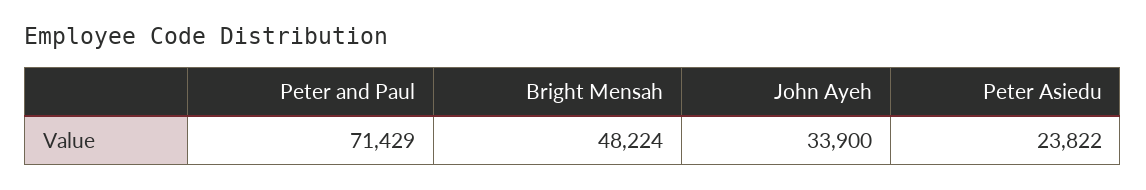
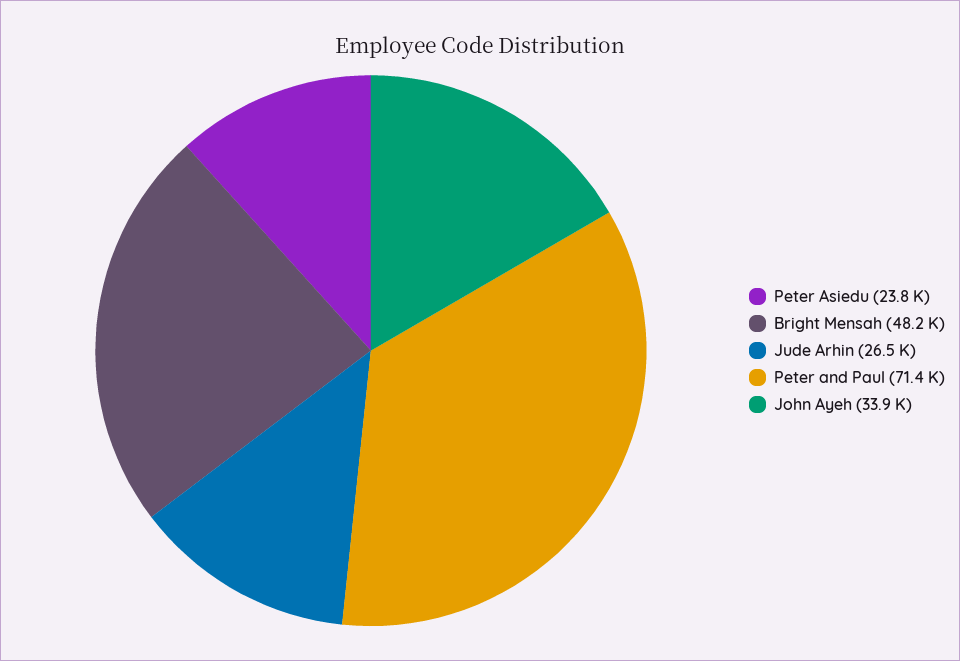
  {
    "Peter and Paul": 71429,
    "Bright Mensah": 48224,
    "John Ayeh": 33900,
-   "Peter Asiedu": 23822
+   "Peter Asiedu": 23822,
+   "Jude Arhin": 26500
  }

